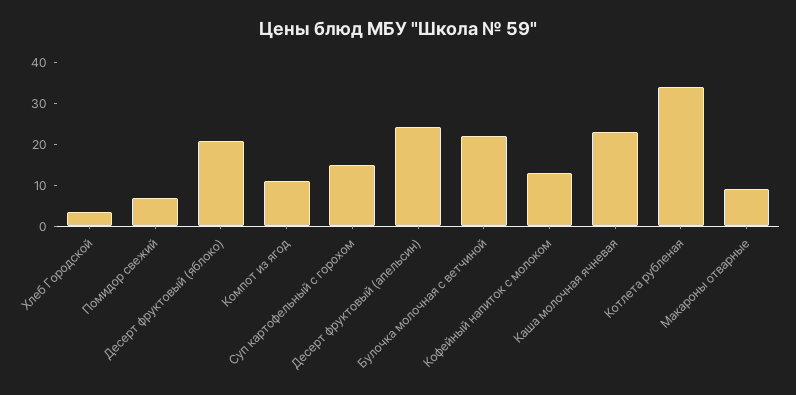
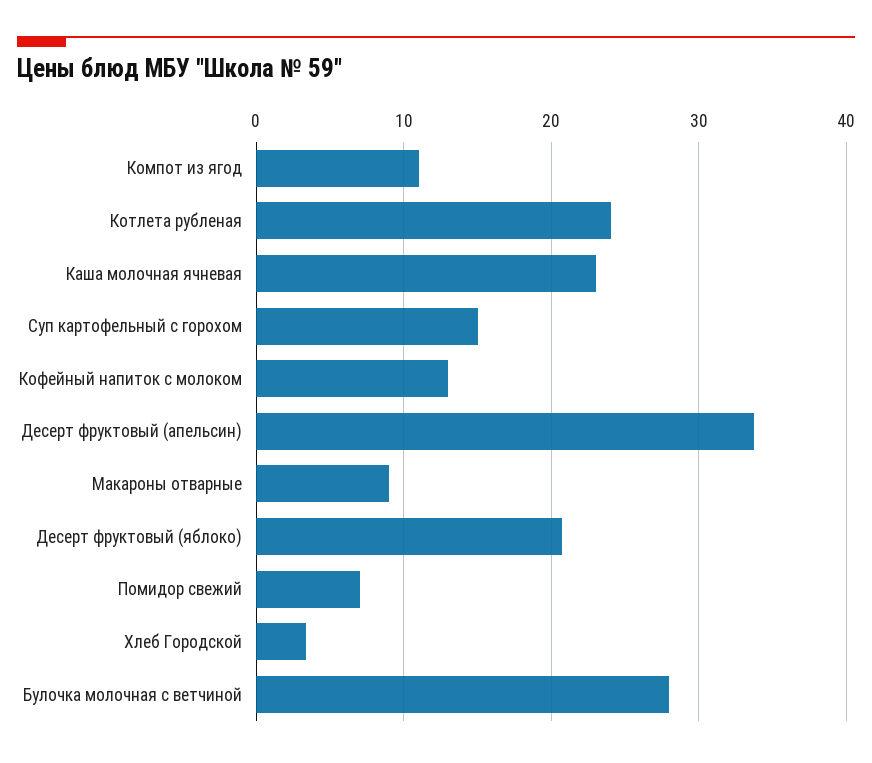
  {
    "Хлеб Городской": 3,
    "Помидор свежий": 7,
    "Десерт фруктовый (яблоко)": 21,
    "Компот из ягод": 11,
    "Суп картофельный с горохом": 15,
-   "Десерт фруктовый (апельсин)": 24,
+   "Десерт фруктовый (апельсин)": 34,
-   "Булочка молочная с ветчиной": 22,
+   "Булочка молочная с ветчиной": 28,
    "Кофейный напиток с молоком": 13,
    "Каша молочная ячневая": 23,
-   "Котлета рубленая": 34,
+   "Котлета рубленая": 24,
    "Макароны отварные": 9
  }

